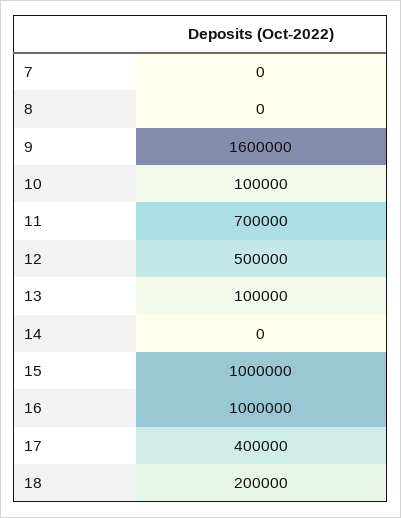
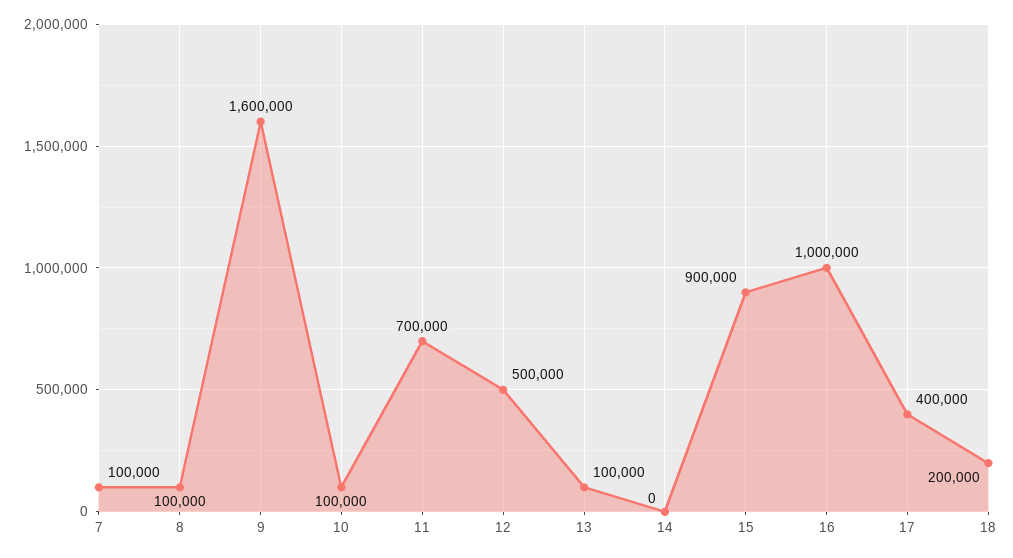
  {
-   "7": 0,
+   "7": 100000,
-   "8": 0,
+   "8": 100000,
    "9": 1600000,
    "10": 100000,
    "11": 700000,
    "12": 500000,
    "13": 100000,
    "14": 0,
-   "15": 1000000,
+   "15": 900000,
    "16": 1000000,
    "17": 400000,
    "18": 200000
  }

